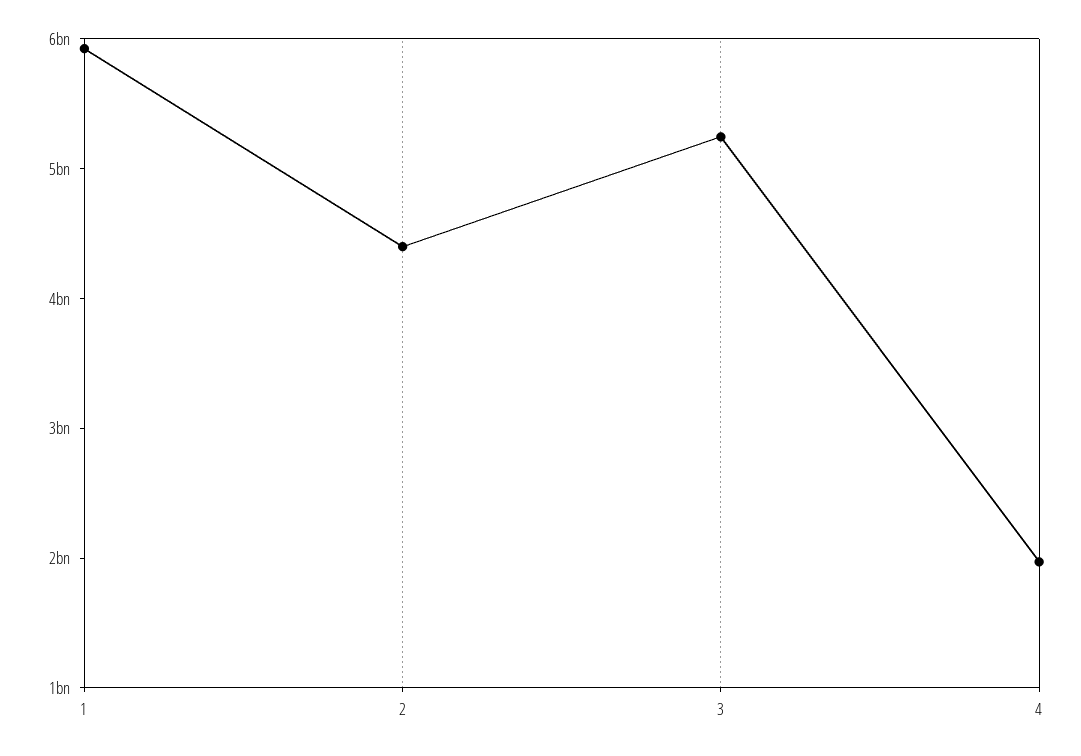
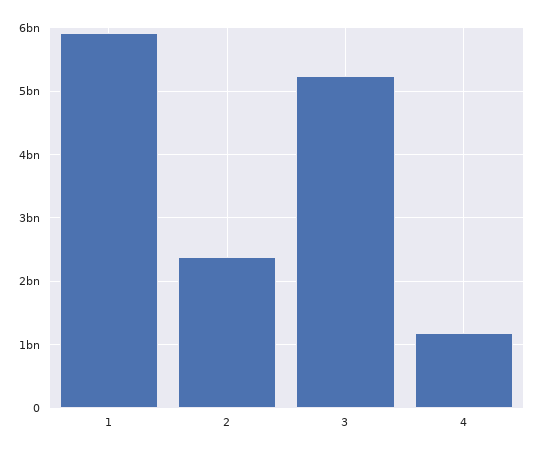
  {
    "1": 5900000000,
-   "2": 4400000000,
+   "2": 2400000000,
    "3": 5200000000,
-   "4": 2000000000
+   "4": 1200000000
  }

